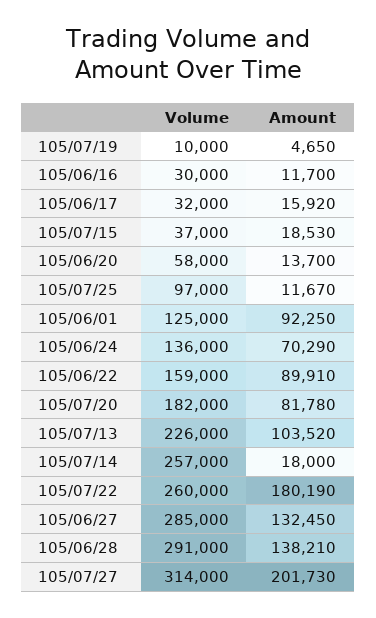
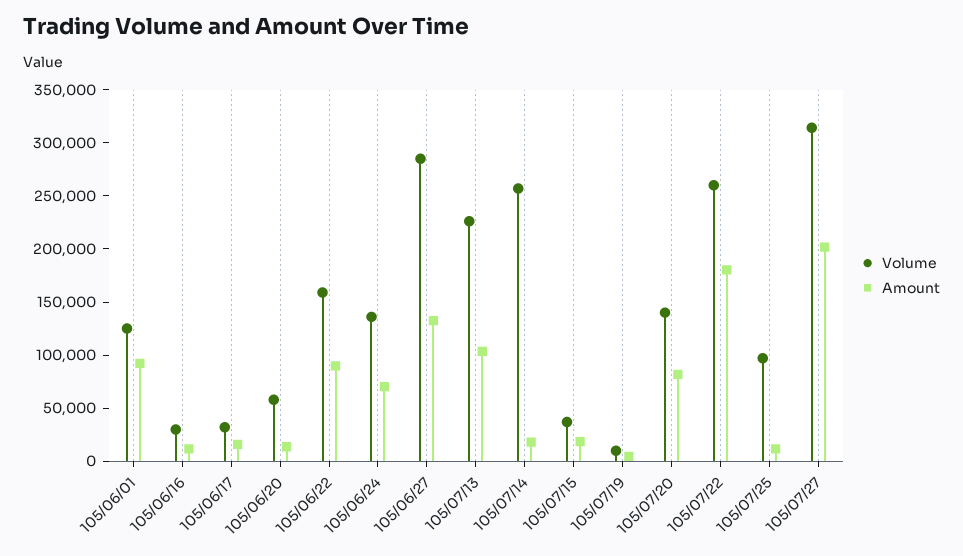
  {
    "Volume": {
      "105/07/19": 10000,
      "105/06/16": 30000,
      "105/06/17": 32000,
      "105/07/15": 37000,
      "105/06/20": 58000,
      "105/07/25": 97000,
      "105/06/01": 125000,
      "105/06/24": 136000,
      "105/06/22": 159000,
-     "105/07/20": 182000,
+     "105/07/20": 140000,
      "105/07/13": 226000,
      "105/07/14": 257000,
      "105/07/22": 260000,
      "105/06/27": 285000,
-     "105/06/28": 291000,
      "105/07/27": 314000
    },
    "Amount": {
      "105/07/19": 4650,
      "105/06/16": 11700,
      "105/06/17": 15920,
      "105/07/15": 18530,
      "105/06/20": 13700,
      "105/07/25": 11670,
      "105/06/01": 92250,
      "105/06/24": 70290,
      "105/06/22": 89910,
      "105/07/20": 81780,
      "105/07/13": 103520,
      "105/07/14": 18000,
      "105/07/22": 180190,
      "105/06/27": 132450,
-     "105/06/28": 138210,
      "105/07/27": 201730
    }
  }

